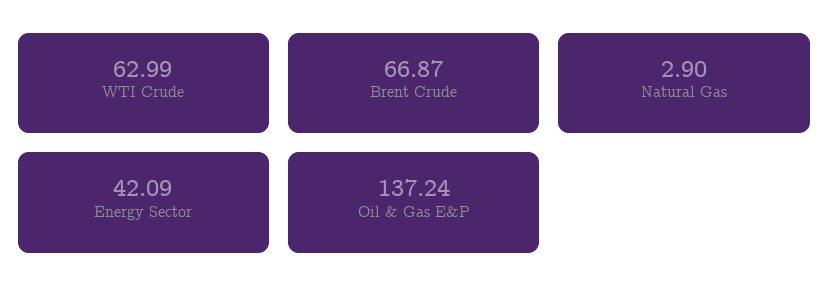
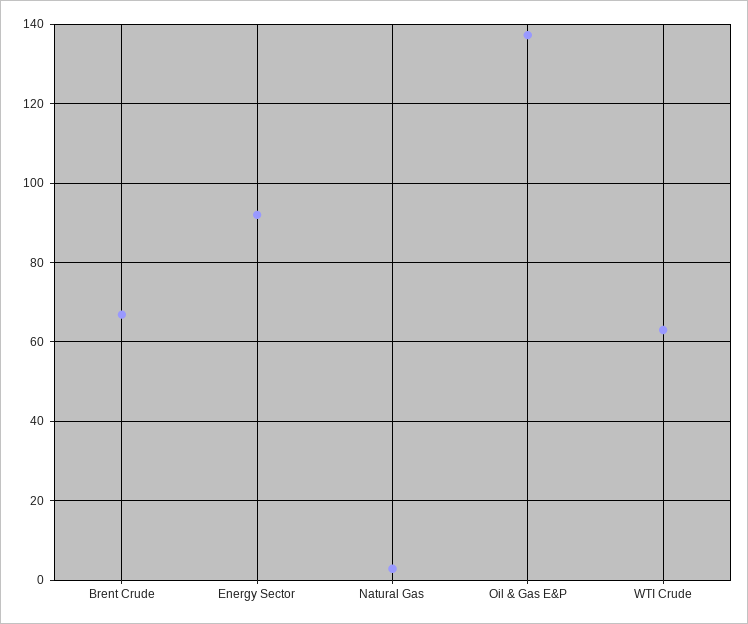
  {
    "WTI Crude": 62.99,
    "Brent Crude": 66.87,
    "Natural Gas": 2.9,
-   "Energy Sector": 42.09,
+   "Energy Sector": 92,
    "Oil & Gas E&P": 137.24
  }

